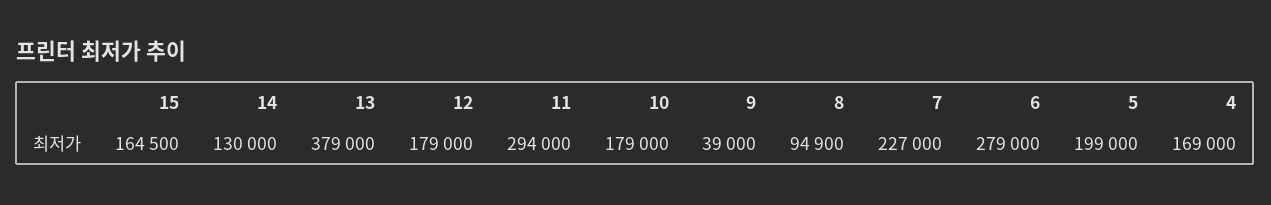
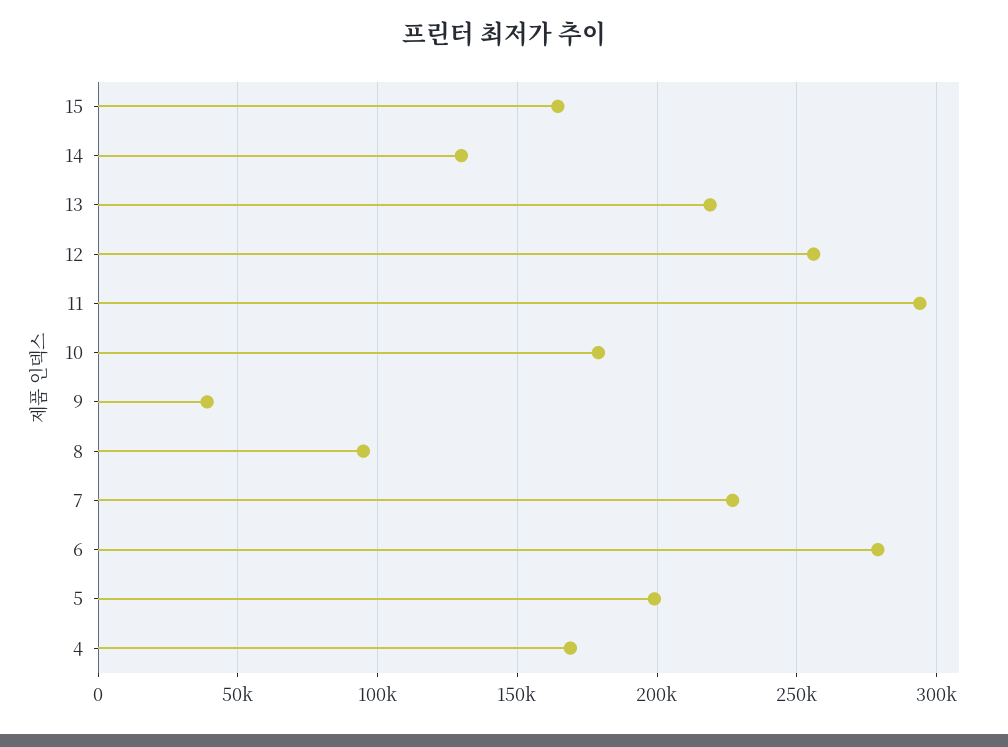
  {
    "15": 164500,
    "14": 130000,
-   "13": 379000,
+   "13": 220000,
-   "12": 179000,
+   "12": 255000,
    "11": 294000,
    "10": 179000,
    "9": 39000,
    "8": 94900,
    "7": 227000,
    "6": 279000,
    "5": 199000,
    "4": 169000
  }

